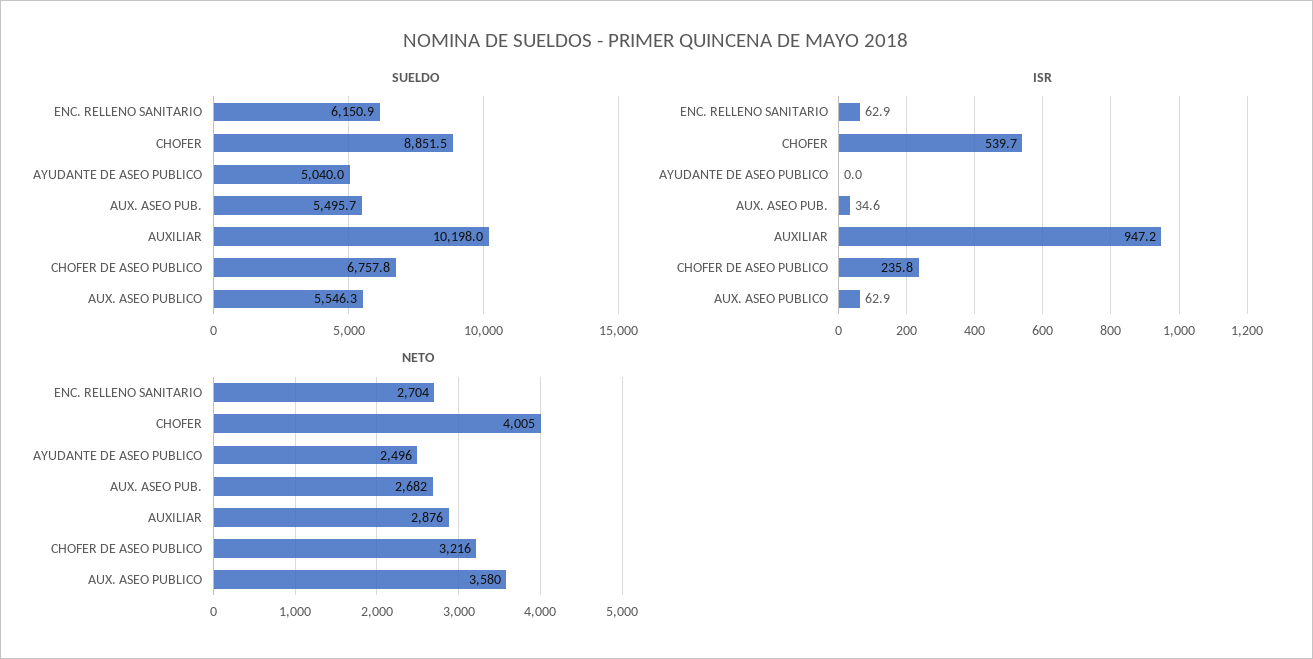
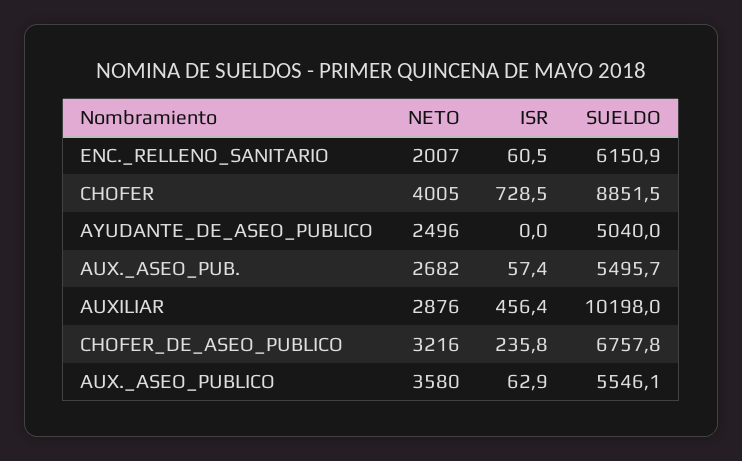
  {
    "SUELDO": {
      "ENC. RELLENO SANITARIO": 6150.9,
      "CHOFER": 8851.5,
      "AYUDANTE DE ASEO PUBLICO": 5040,
      "AUX. ASEO PUB.": 5495.7,
      "AUXILIAR": 10198,
      "CHOFER DE ASEO PUBLICO": 6757.8,
-     "AUX. ASEO PUBLICO": 5546.3
+     "AUX. ASEO PUBLICO": 5546.1
    },
    "ISR": {
-     "ENC. RELLENO SANITARIO": 62.9,
+     "ENC. RELLENO SANITARIO": 60.5,
-     "CHOFER": 539.7,
+     "CHOFER": 728.5,
      "AYUDANTE DE ASEO PUBLICO": 0,
-     "AUX. ASEO PUB.": 34.6,
+     "AUX. ASEO PUB.": 57.4,
-     "AUXILIAR": 947.2,
+     "AUXILIAR": 456.4,
      "CHOFER DE ASEO PUBLICO": 235.8,
      "AUX. ASEO PUBLICO": 62.9
    },
    "NETO": {
-     "ENC. RELLENO SANITARIO": 2704,
+     "ENC. RELLENO SANITARIO": 2007,
      "CHOFER": 4005,
      "AYUDANTE DE ASEO PUBLICO": 2496,
      "AUX. ASEO PUB.": 2682,
      "AUXILIAR": 2876,
      "CHOFER DE ASEO PUBLICO": 3216,
      "AUX. ASEO PUBLICO": 3580
    }
  }

